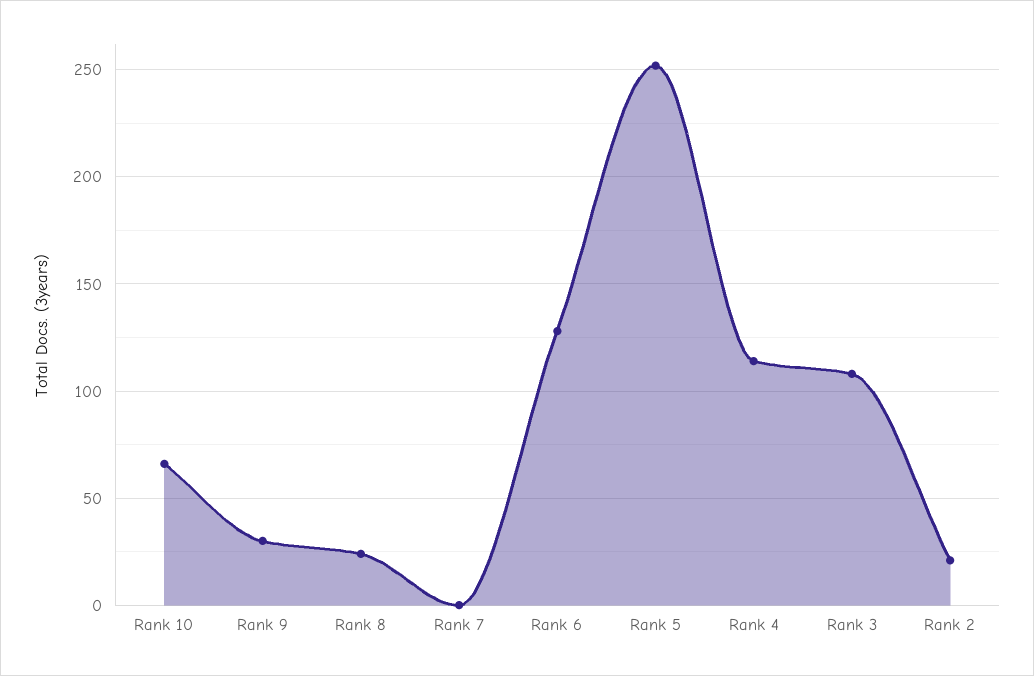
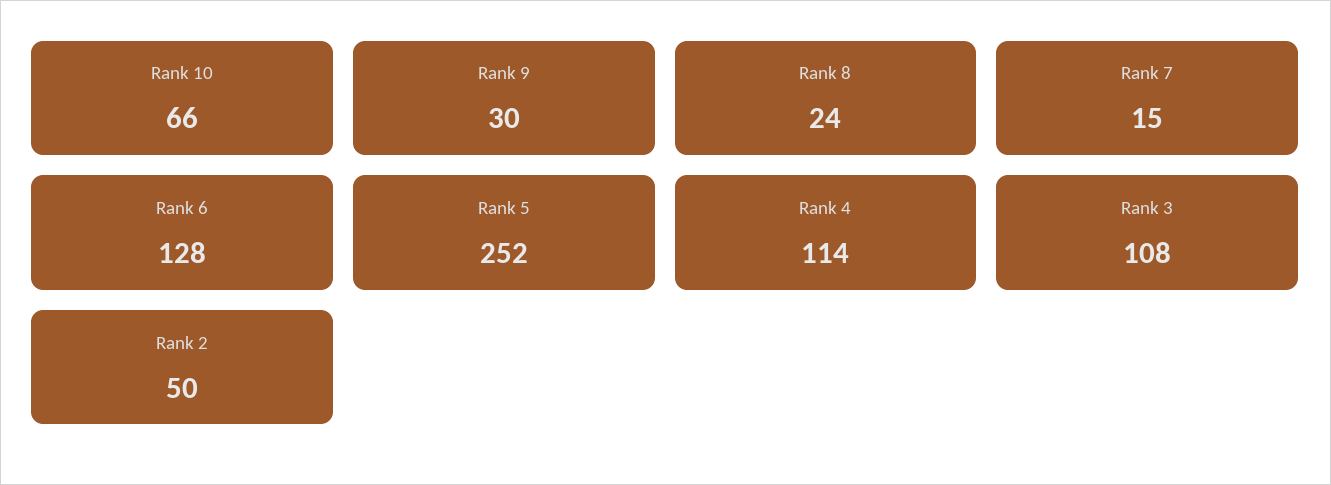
  {
    "Rank 10": 66,
    "Rank 9": 30,
    "Rank 8": 24,
-   "Rank 7": 0,
+   "Rank 7": 15,
    "Rank 6": 128,
    "Rank 5": 252,
    "Rank 4": 114,
    "Rank 3": 108,
-   "Rank 2": 20
+   "Rank 2": 50
  }

